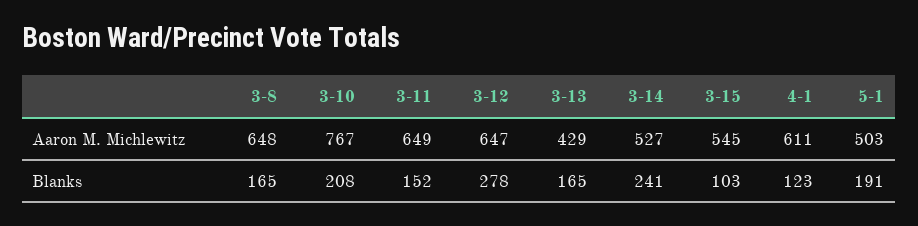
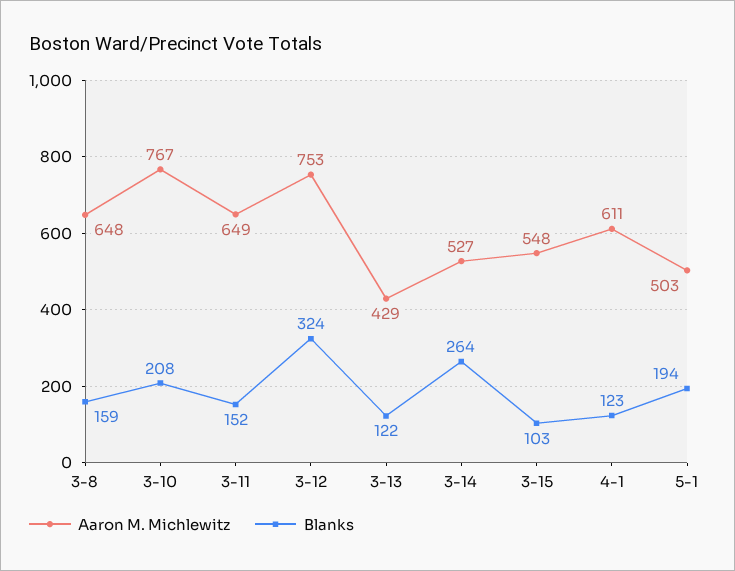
  {
    "Aaron M. Michlewitz": {
      "3-8": 648,
      "3-10": 767,
      "3-11": 649,
-     "3-12": 647,
+     "3-12": 753,
      "3-13": 429,
      "3-14": 527,
-     "3-15": 545,
+     "3-15": 548,
      "4-1": 611,
      "5-1": 503
    },
    "Blanks": {
-     "3-8": 165,
+     "3-8": 159,
      "3-10": 208,
      "3-11": 152,
-     "3-12": 278,
+     "3-12": 324,
-     "3-13": 165,
+     "3-13": 122,
-     "3-14": 241,
+     "3-14": 264,
      "3-15": 103,
      "4-1": 123,
-     "5-1": 191
+     "5-1": 194
    }
  }

